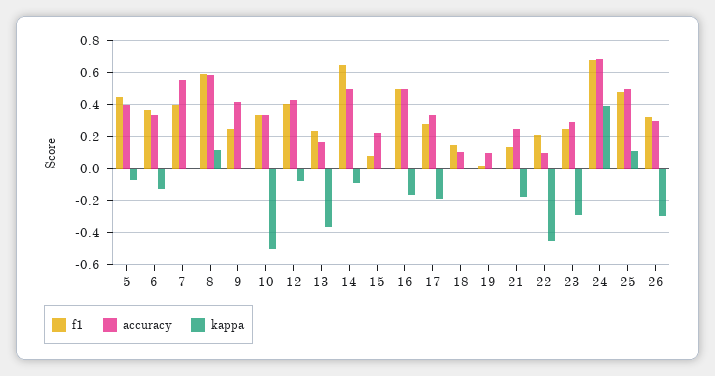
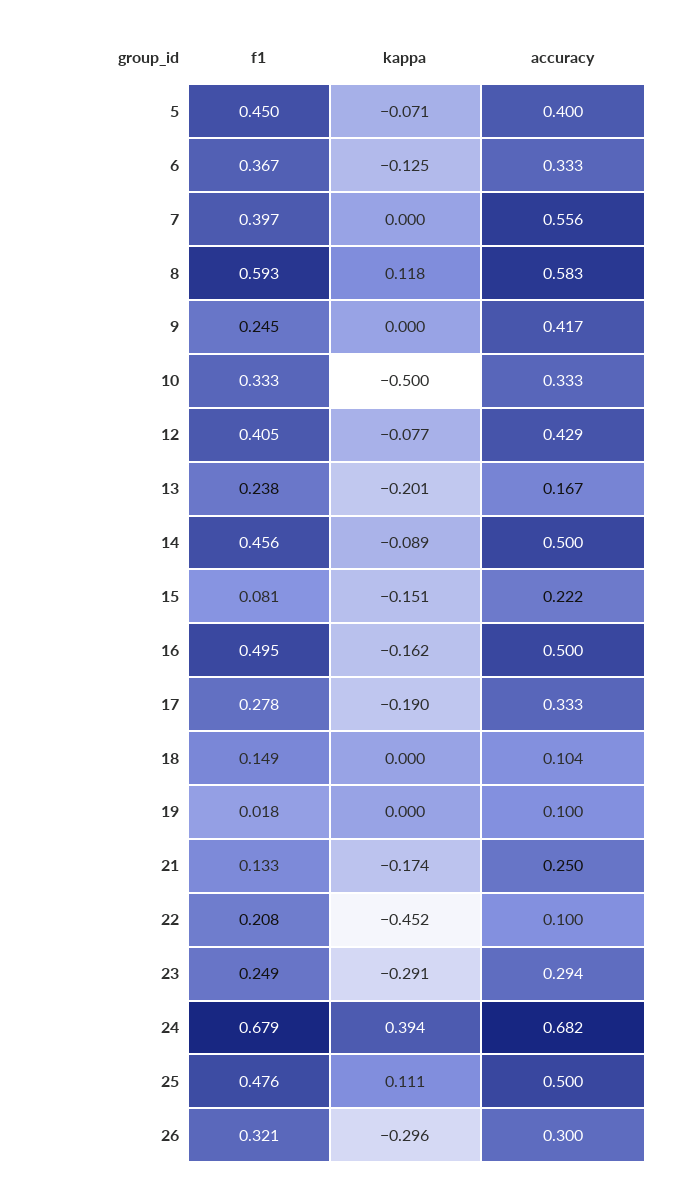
  {
    "f1": {
      "5": 0.45,
      "6": 0.367,
      "7": 0.397,
      "8": 0.593,
      "9": 0.245,
      "10": 0.333,
      "12": 0.405,
      "13": 0.238,
-     "14": 0.65,
+     "14": 0.456,
      "15": 0.081,
      "16": 0.495,
      "17": 0.278,
      "18": 0.149,
      "19": 0.018,
      "21": 0.133,
      "22": 0.208,
      "23": 0.249,
      "24": 0.679,
      "25": 0.476,
      "26": 0.321
    },
    "accuracy": {
      "5": 0.4,
      "6": 0.333,
      "7": 0.556,
      "8": 0.583,
      "9": 0.417,
      "10": 0.333,
      "12": 0.429,
      "13": 0.167,
      "14": 0.5,
      "15": 0.222,
      "16": 0.5,
      "17": 0.333,
      "18": 0.104,
      "19": 0.1,
      "21": 0.25,
      "22": 0.1,
      "23": 0.294,
      "24": 0.682,
      "25": 0.5,
      "26": 0.3
    },
    "kappa": {
      "5": -0.071,
      "6": -0.125,
      "7": 0,
      "8": 0.118,
      "9": 0,
      "10": -0.5,
      "12": -0.077,
-     "13": -0.35,
+     "13": -0.201,
      "14": -0.089,
-     "15": 0,
+     "15": -0.151,
      "16": -0.162,
      "17": -0.19,
      "18": 0,
      "19": 0,
      "21": -0.174,
      "22": -0.452,
      "23": -0.291,
      "24": 0.394,
      "25": 0.111,
      "26": -0.296
    }
  }

